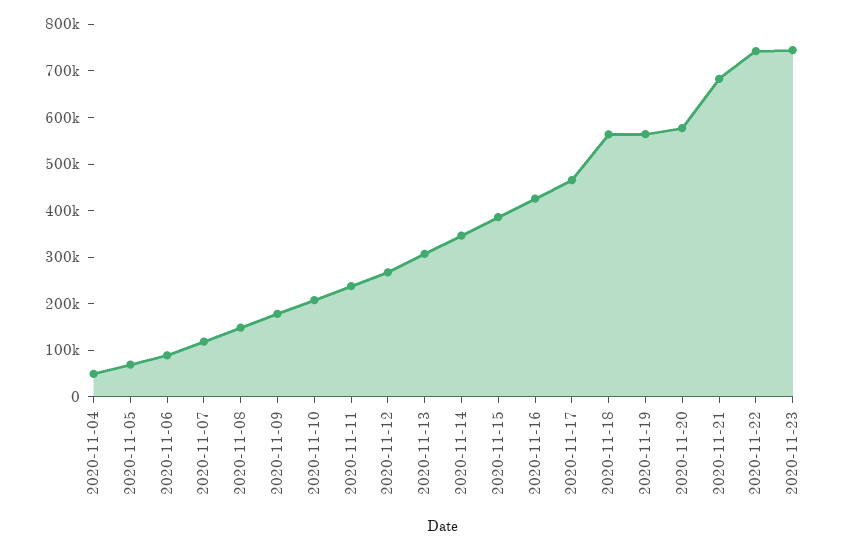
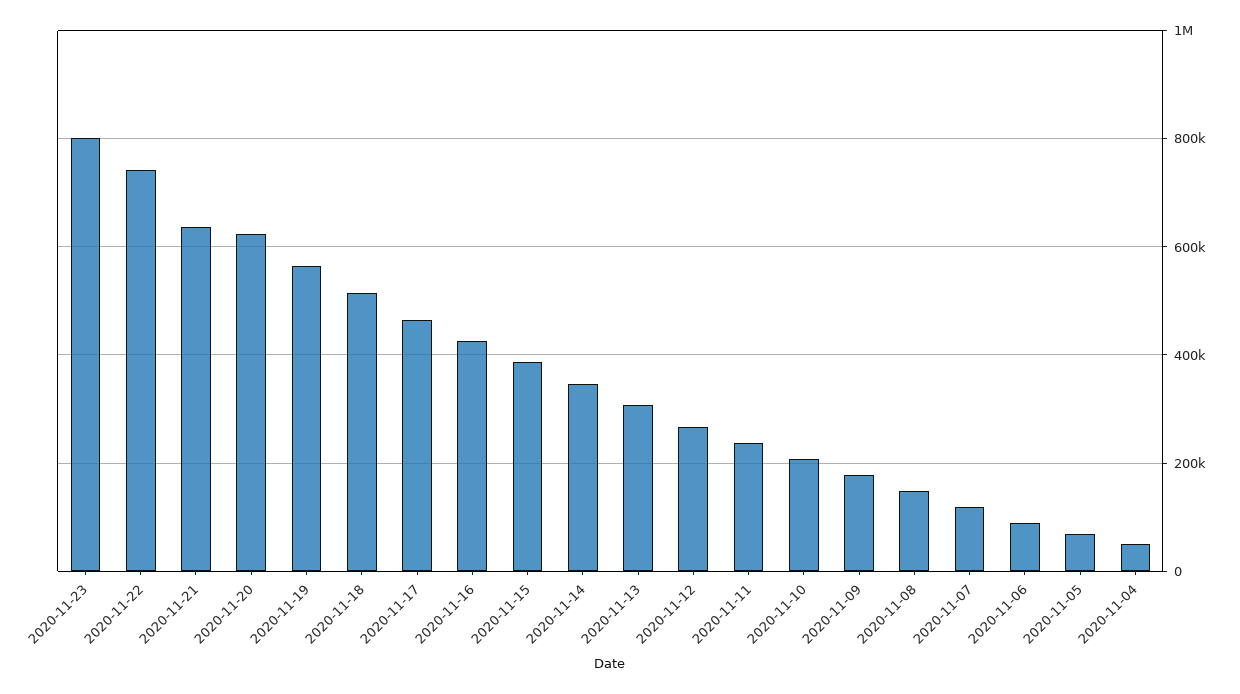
  {
    "2020-11-04": 40000,
    "2020-11-05": 60000,
    "2020-11-06": 80000,
    "2020-11-07": 120000,
    "2020-11-08": 140000,
    "2020-11-09": 180000,
    "2020-11-10": 200000,
    "2020-11-11": 240000,
    "2020-11-12": 260000,
    "2020-11-13": 300000,
    "2020-11-14": 340000,
    "2020-11-15": 380000,
    "2020-11-16": 420000,
    "2020-11-17": 460000,
-   "2020-11-18": 560000,
+   "2020-11-18": 520000,
    "2020-11-19": 560000,
-   "2020-11-20": 580000,
+   "2020-11-20": 620000,
-   "2020-11-21": 680000,
+   "2020-11-21": 640000,
    "2020-11-22": 740000,
-   "2020-11-23": 740000
+   "2020-11-23": 800000
  }

